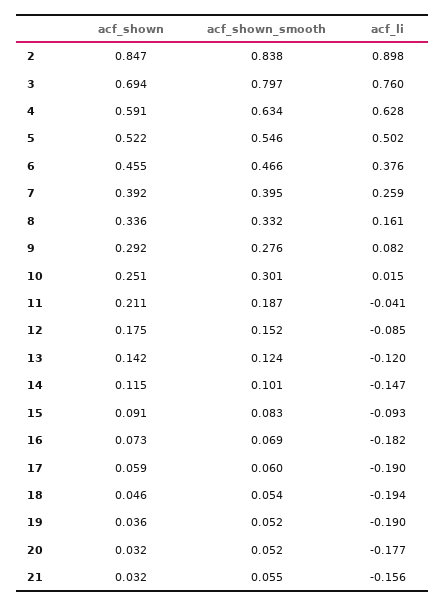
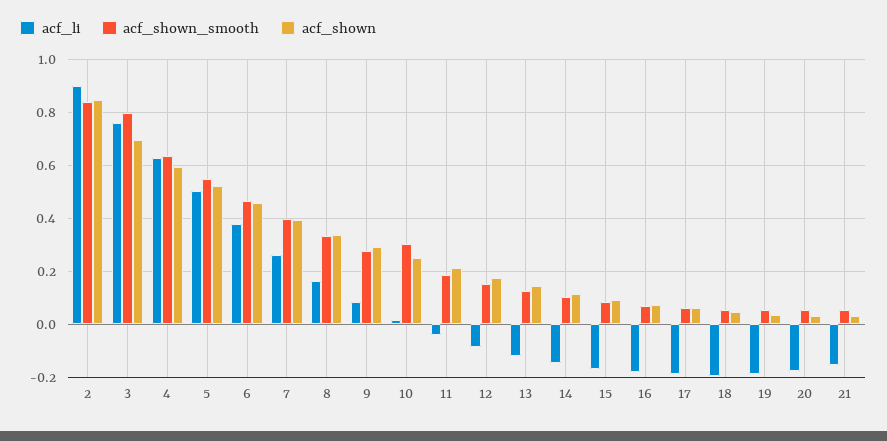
  {
    "acf_shown": {
      "2": 0.847,
      "3": 0.694,
      "4": 0.591,
      "5": 0.522,
      "6": 0.455,
      "7": 0.392,
      "8": 0.336,
      "9": 0.292,
      "10": 0.251,
      "11": 0.211,
      "12": 0.175,
      "13": 0.142,
      "14": 0.115,
      "15": 0.091,
      "16": 0.073,
      "17": 0.059,
      "18": 0.046,
      "19": 0.036,
      "20": 0.032,
      "21": 0.032
    },
    "acf_shown_smooth": {
      "2": 0.838,
      "3": 0.797,
      "4": 0.634,
      "5": 0.546,
      "6": 0.466,
      "7": 0.395,
      "8": 0.332,
      "9": 0.276,
      "10": 0.301,
      "11": 0.187,
      "12": 0.152,
      "13": 0.124,
      "14": 0.101,
      "15": 0.083,
      "16": 0.069,
      "17": 0.06,
      "18": 0.054,
      "19": 0.052,
      "20": 0.052,
      "21": 0.055
    },
    "acf_li": {
      "2": 0.898,
      "3": 0.76,
      "4": 0.628,
      "5": 0.502,
      "6": 0.376,
      "7": 0.259,
      "8": 0.161,
      "9": 0.082,
      "10": 0.015,
      "11": -0.041,
      "12": -0.085,
      "13": -0.12,
      "14": -0.147,
-     "15": -0.093,
+     "15": -0.175,
      "16": -0.182,
      "17": -0.19,
      "18": -0.194,
      "19": -0.19,
      "20": -0.177,
      "21": -0.156
    }
  }

